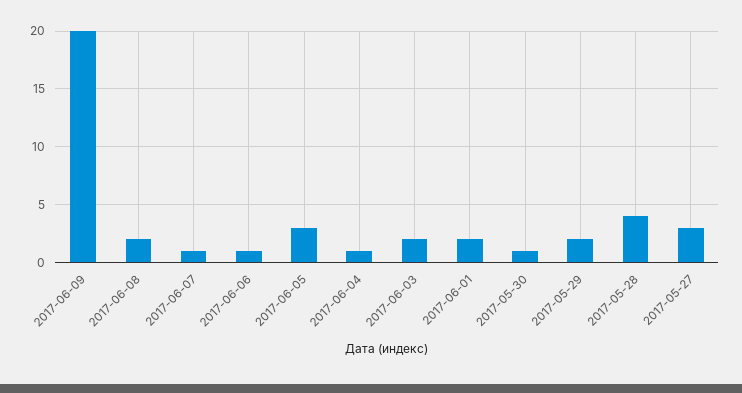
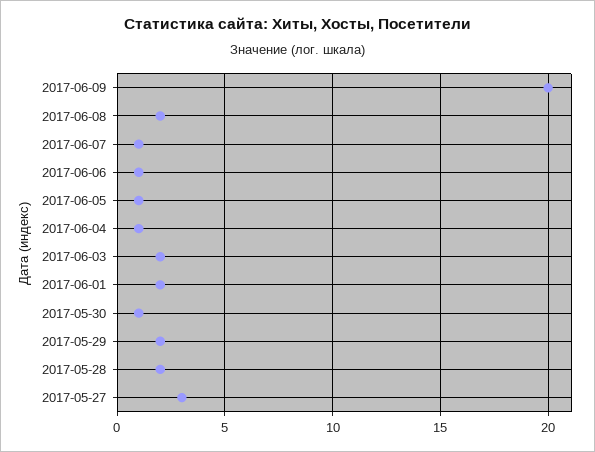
  {
    "2017-06-09": 20,
    "2017-06-08": 2,
    "2017-06-07": 1,
    "2017-06-06": 1,
-   "2017-06-05": 3,
+   "2017-06-05": 1,
    "2017-06-04": 1,
    "2017-06-03": 2,
    "2017-06-01": 2,
    "2017-05-30": 1,
    "2017-05-29": 2,
-   "2017-05-28": 4,
+   "2017-05-28": 2,
    "2017-05-27": 3
  }

